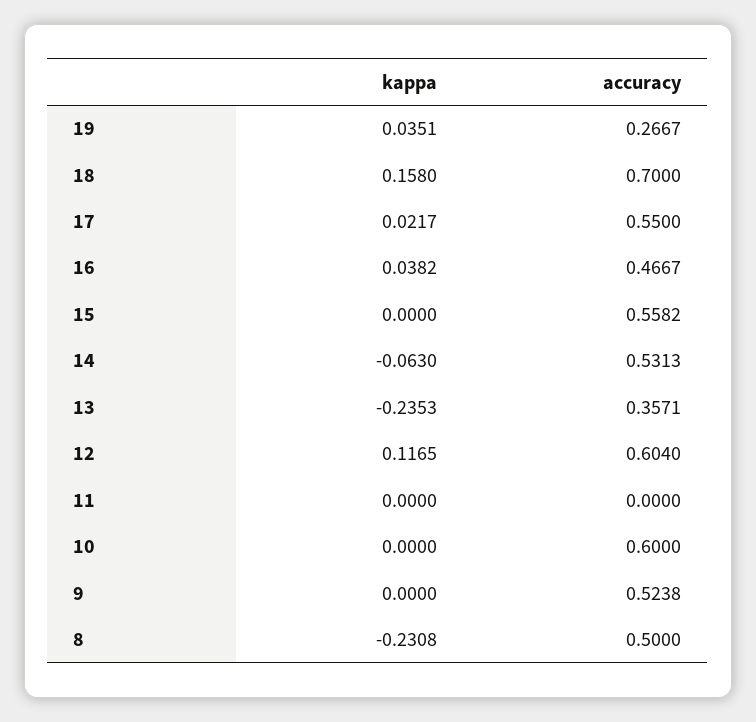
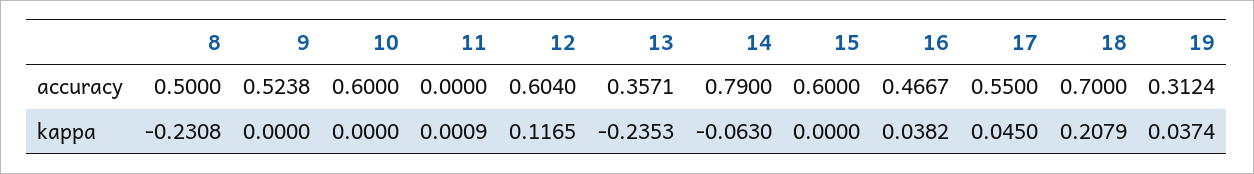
  {
    "kappa": {
-     "19": 0.0351,
+     "19": 0.0374,
-     "18": 0.158,
+     "18": 0.2079,
-     "17": 0.0217,
+     "17": 0.045,
      "16": 0.0382,
      "15": 0,
      "14": -0.063,
      "13": -0.2353,
      "12": 0.1165,
-     "11": 0,
+     "11": 0.0009,
      "10": 0,
      "9": 0,
      "8": -0.2308
    },
    "accuracy": {
-     "19": 0.2667,
+     "19": 0.3124,
      "18": 0.7,
      "17": 0.55,
      "16": 0.4667,
-     "15": 0.5582,
+     "15": 0.6,
-     "14": 0.5313,
+     "14": 0.79,
      "13": 0.3571,
      "12": 0.604,
      "11": 0,
      "10": 0.6,
      "9": 0.5238,
      "8": 0.5
    }
  }

